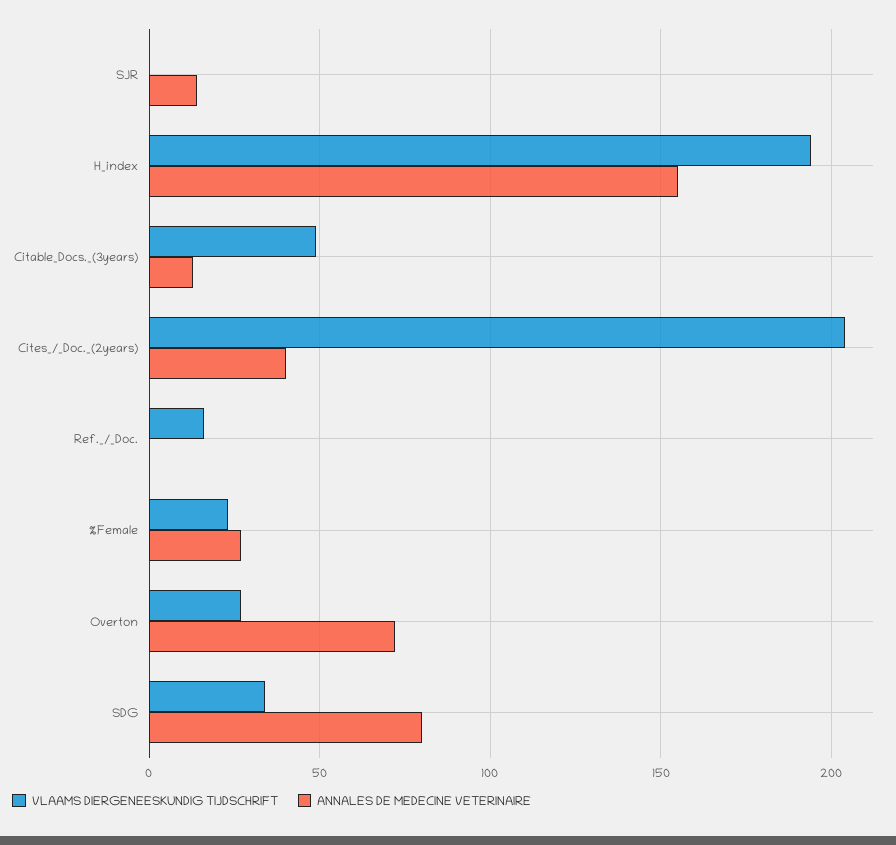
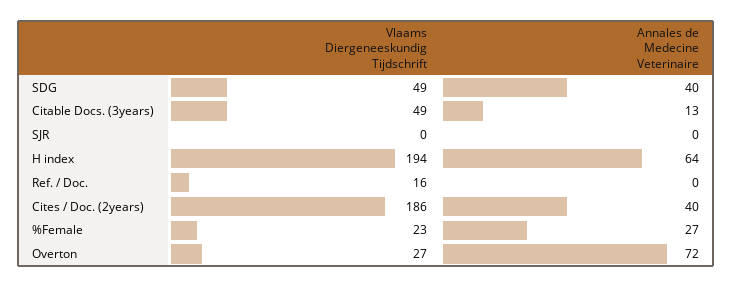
  {
    "VLAAMS DIERGENEESKUNDIG TIJDSCHRIFT": {
      "SJR": 0,
      "H_index": 194,
      "Citable_Docs._(3years)": 49,
-     "Cites_/_Doc._(2years)": 205,
+     "Cites_/_Doc._(2years)": 186,
      "Ref._/_Doc.": 16,
      "%Female": 23,
      "Overton": 27,
-     "SDG": 35
+     "SDG": 49
    },
    "ANNALES DE MEDECINE VETERINAIRE": {
-     "SJR": 15,
+     "SJR": 0,
-     "H_index": 155,
+     "H_index": 64,
      "Citable_Docs._(3years)": 13,
      "Cites_/_Doc._(2years)": 40,
      "Ref._/_Doc.": 0,
      "%Female": 27,
      "Overton": 72,
-     "SDG": 80
+     "SDG": 40
    }
  }

